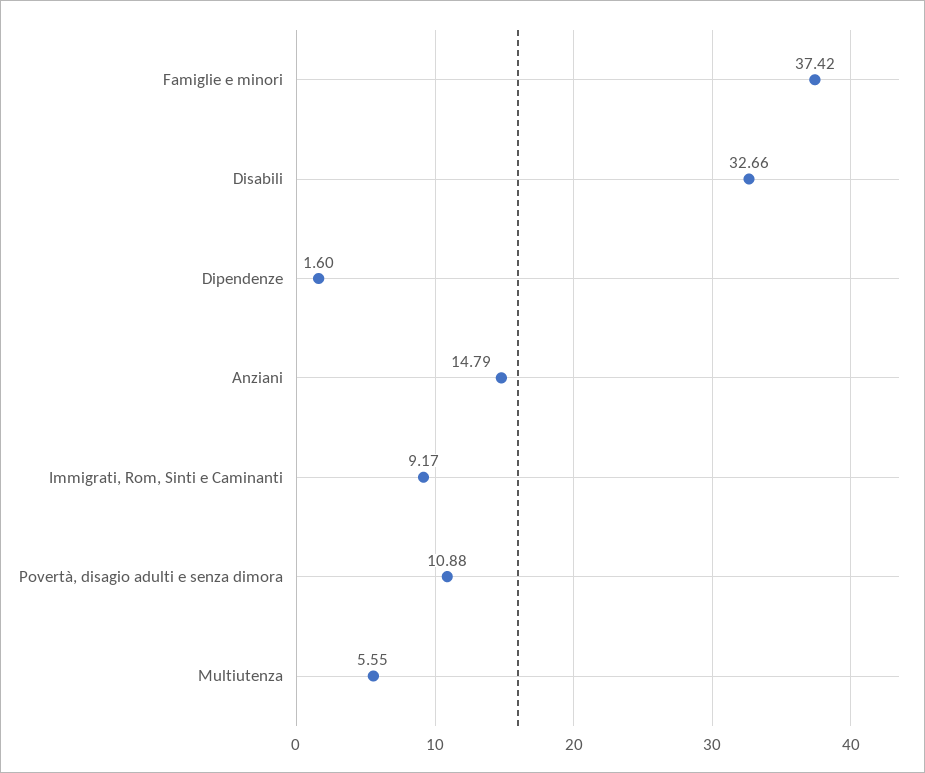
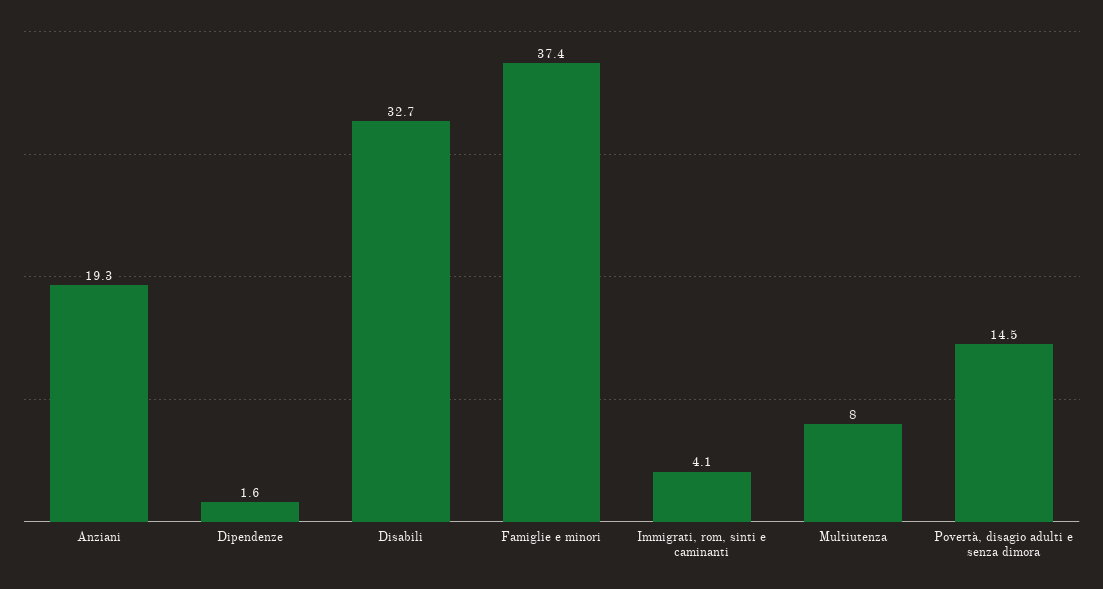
  {
    "Famiglie e minori": 37.42,
    "Disabili": 32.66,
    "Dipendenze": 1.6,
-   "Anziani": 14.79,
+   "Anziani": 19.3,
-   "Immigrati, Rom, Sinti e Caminanti": 9.17,
+   "Immigrati, Rom, Sinti e Caminanti": 4.1,
-   "Povertà, disagio adulti e senza dimora": 10.88,
+   "Povertà, disagio adulti e senza dimora": 14.5,
-   "Multiutenza": 5.55
+   "Multiutenza": 8
  }

